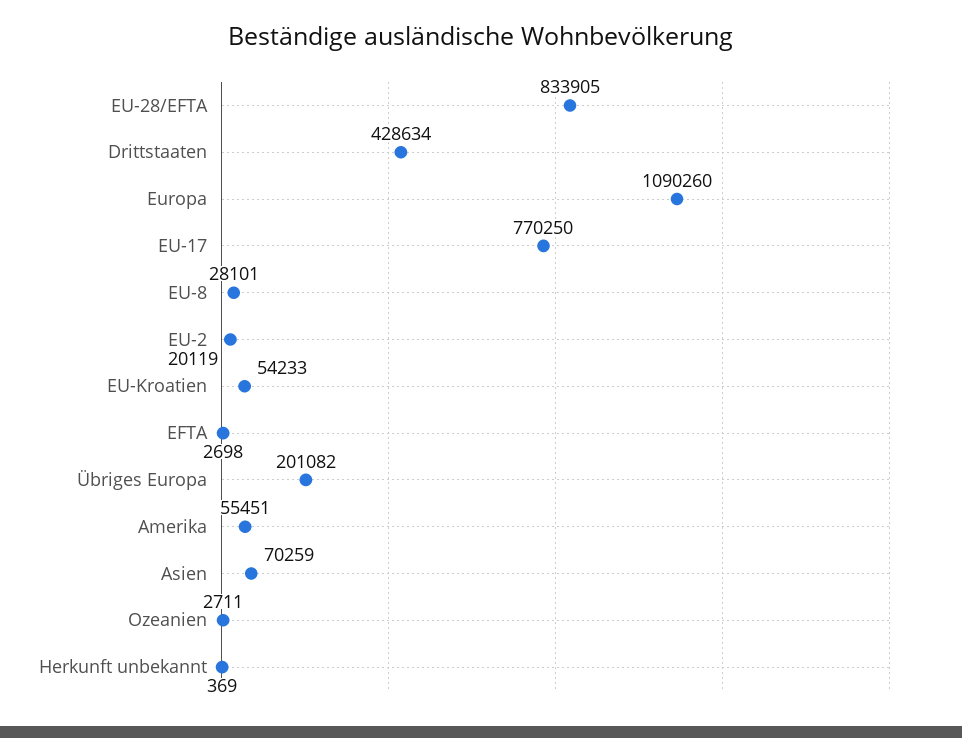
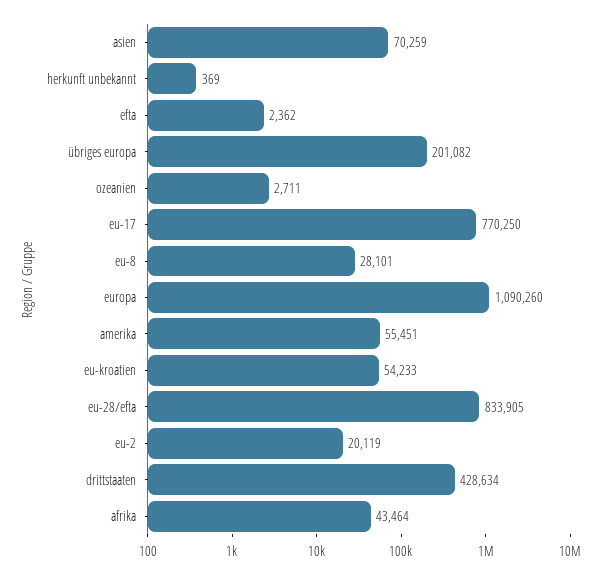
  {
    "EU-28/EFTA": 833905,
    "Drittstaaten": 428634,
    "Europa": 1090260,
    "EU-17": 770250,
    "EU-8": 28101,
    "EU-2": 20119,
    "EU-Kroatien": 54233,
-   "EFTA": 2698,
+   "EFTA": 2362,
    "Übriges Europa": 201082,
    "Amerika": 55451,
    "Asien": 70259,
    "Ozeanien": 2711,
-   "Herkunft unbekannt": 369
+   "Herkunft unbekannt": 369,
+   "afrika": 43464
  }

